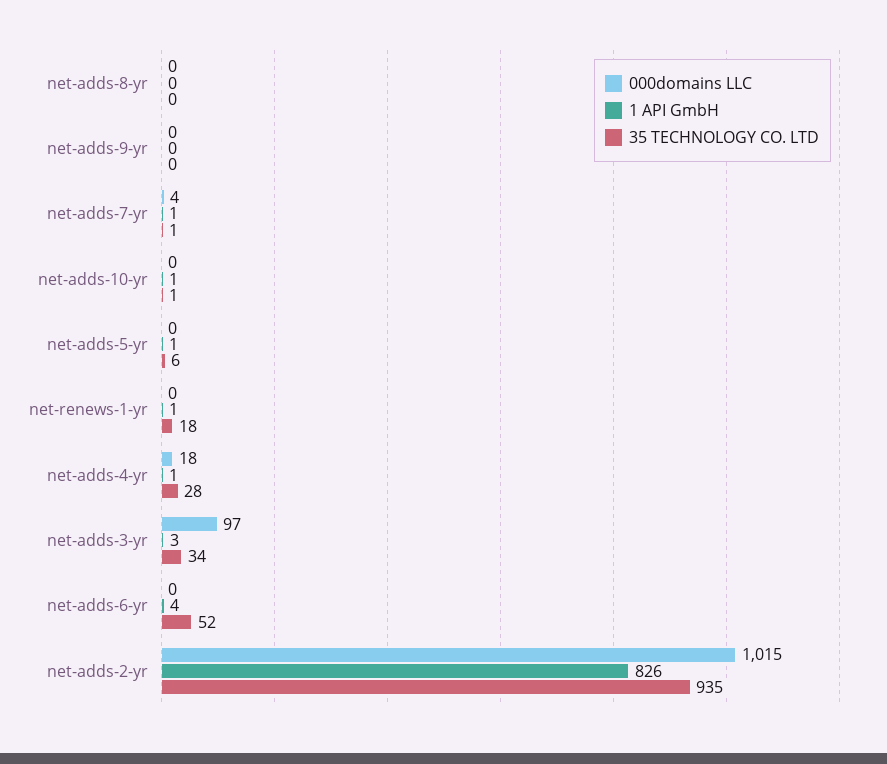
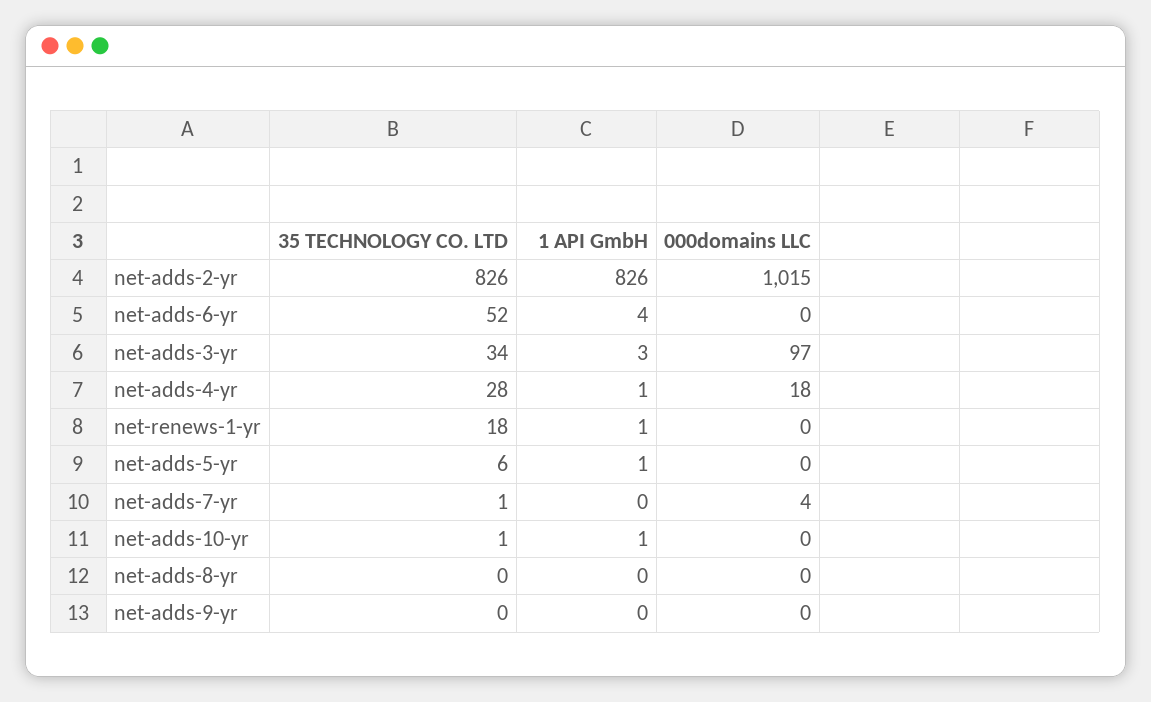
  {
    "000domains LLC": {
      "net-adds-8-yr": 0,
      "net-adds-9-yr": 0,
      "net-adds-7-yr": 4,
      "net-adds-10-yr": 0,
      "net-adds-5-yr": 0,
      "net-renews-1-yr": 0,
      "net-adds-4-yr": 18,
      "net-adds-3-yr": 97,
      "net-adds-6-yr": 0,
      "net-adds-2-yr": 1015
    },
    "1 API GmbH": {
      "net-adds-8-yr": 0,
      "net-adds-9-yr": 0,
-     "net-adds-7-yr": 1,
+     "net-adds-7-yr": 0,
      "net-adds-10-yr": 1,
      "net-adds-5-yr": 1,
      "net-renews-1-yr": 1,
      "net-adds-4-yr": 1,
      "net-adds-3-yr": 3,
      "net-adds-6-yr": 4,
      "net-adds-2-yr": 826
    },
    "35 TECHNOLOGY CO. LTD": {
      "net-adds-8-yr": 0,
      "net-adds-9-yr": 0,
      "net-adds-7-yr": 1,
      "net-adds-10-yr": 1,
      "net-adds-5-yr": 6,
      "net-renews-1-yr": 18,
      "net-adds-4-yr": 28,
      "net-adds-3-yr": 34,
      "net-adds-6-yr": 52,
-     "net-adds-2-yr": 935
+     "net-adds-2-yr": 826
    }
  }

